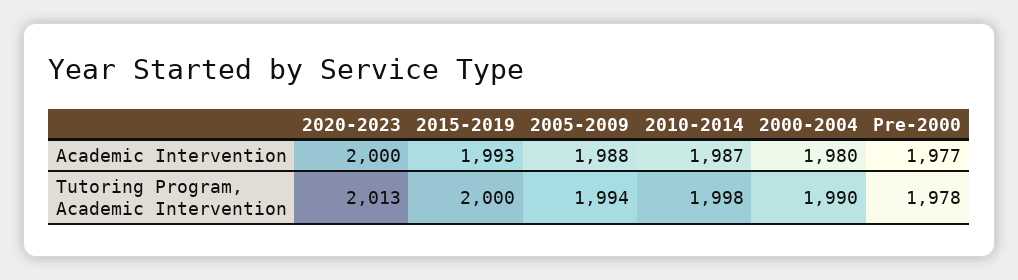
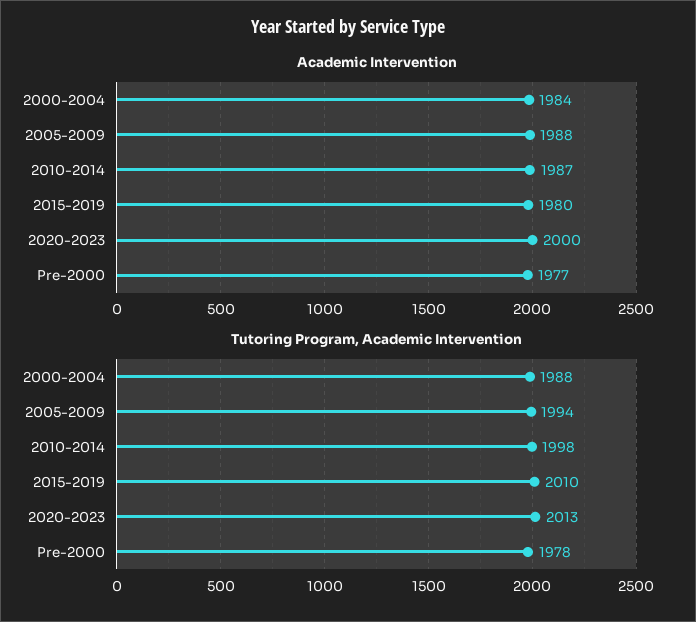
  {
    "Academic Intervention": {
      "2020-2023": 2000,
-     "2015-2019": 1993,
+     "2015-2019": 1980,
      "2005-2009": 1988,
      "2010-2014": 1987,
-     "2000-2004": 1980,
+     "2000-2004": 1984,
      "Pre-2000": 1977
    },
    "Tutoring Program, Academic Intervention": {
      "2020-2023": 2013,
-     "2015-2019": 2000,
+     "2015-2019": 2010,
      "2005-2009": 1994,
      "2010-2014": 1998,
-     "2000-2004": 1990,
+     "2000-2004": 1988,
      "Pre-2000": 1978
    }
  }

